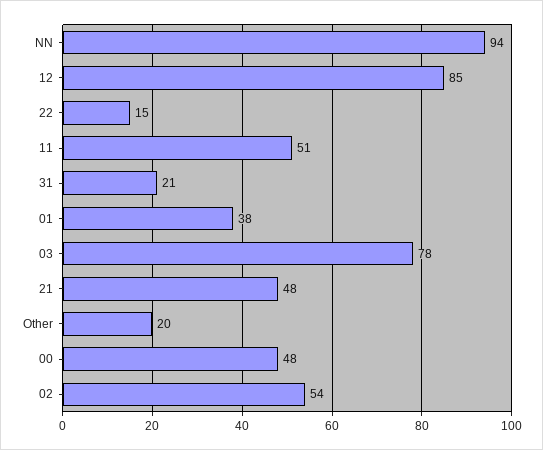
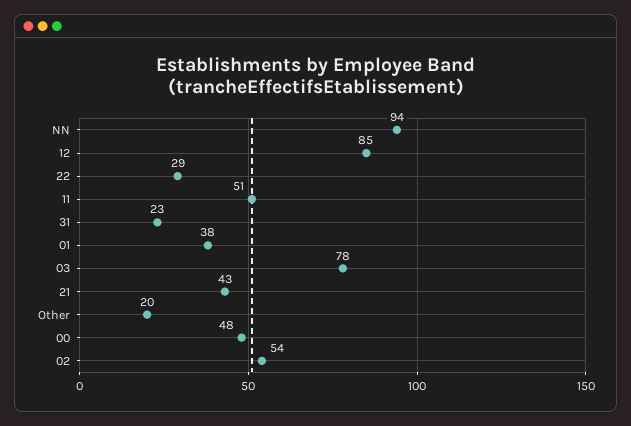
  {
    "NN": 94,
    "12": 85,
-   "22": 15,
+   "22": 29,
    "11": 51,
-   "31": 21,
+   "31": 23,
    "01": 38,
    "03": 78,
-   "21": 48,
+   "21": 43,
    "Other": 20,
    "00": 48,
    "02": 54
  }

